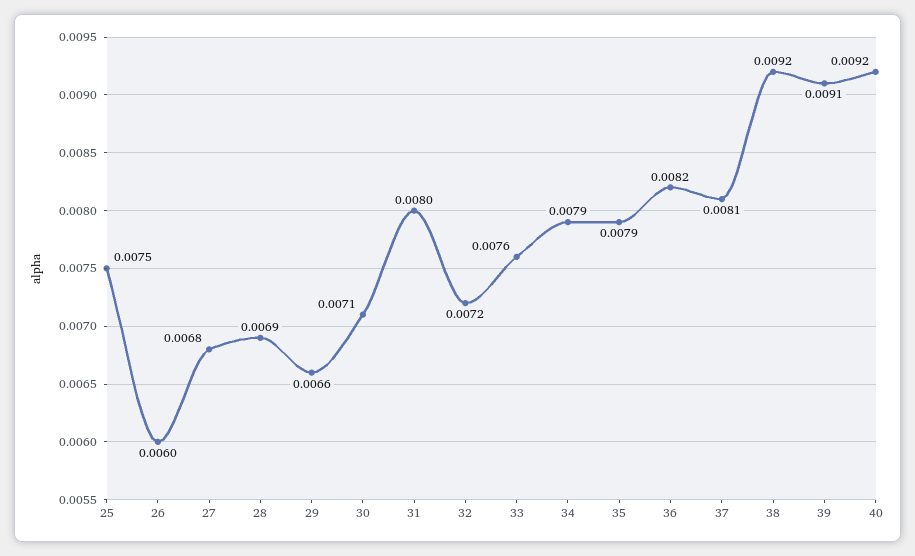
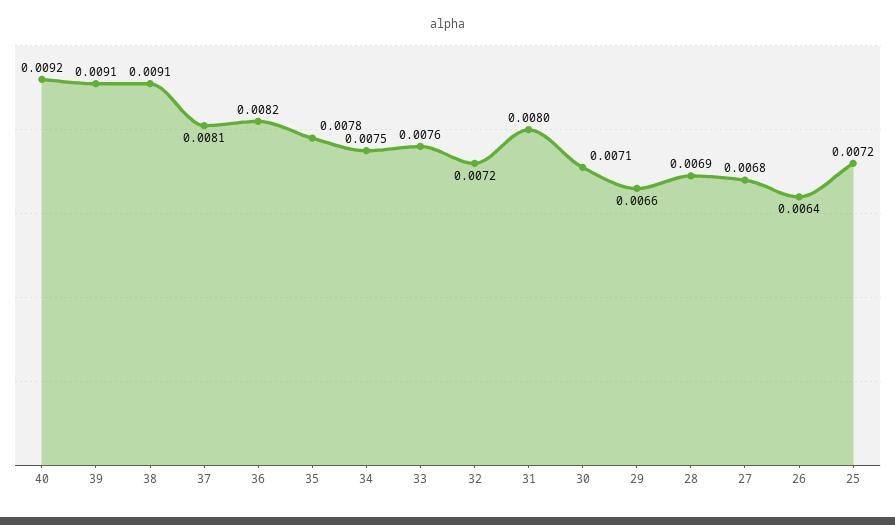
  {
-   "25": 0.0075,
+   "25": 0.0072,
-   "26": 0.006,
+   "26": 0.0064,
    "27": 0.0068,
    "28": 0.0069,
    "29": 0.0066,
    "30": 0.0071,
    "31": 0.008,
    "32": 0.0072,
    "33": 0.0076,
-   "34": 0.0079,
+   "34": 0.0075,
-   "35": 0.0079,
+   "35": 0.0078,
    "36": 0.0082,
    "37": 0.0081,
-   "38": 0.0092,
+   "38": 0.0091,
    "39": 0.0091,
    "40": 0.0092
  }

